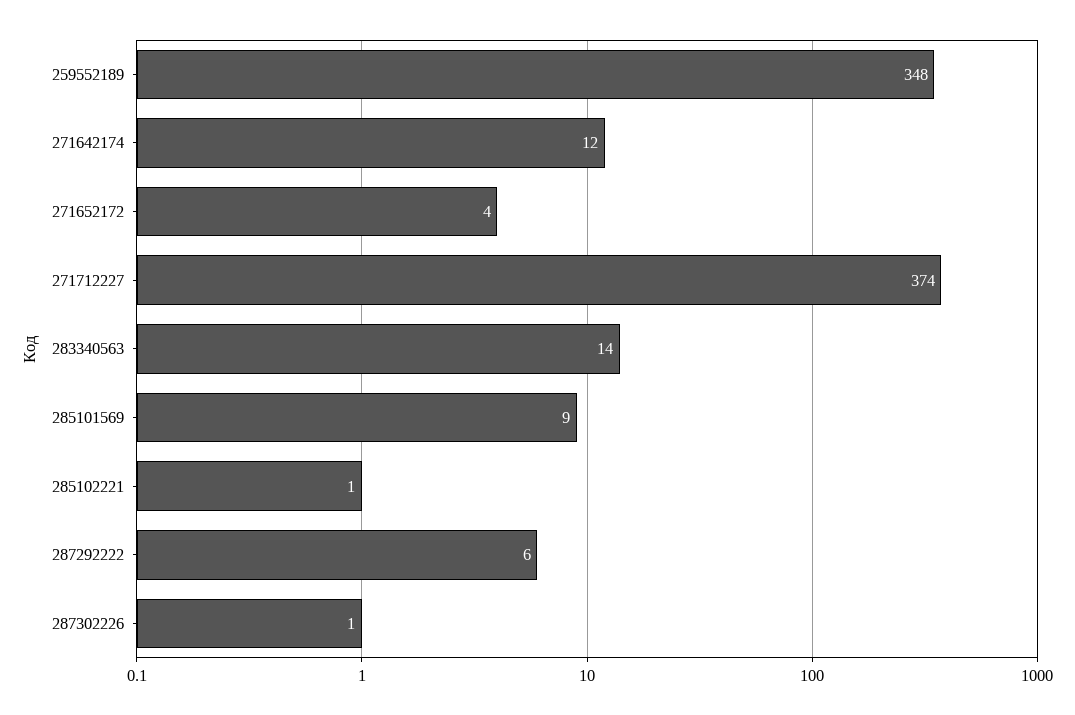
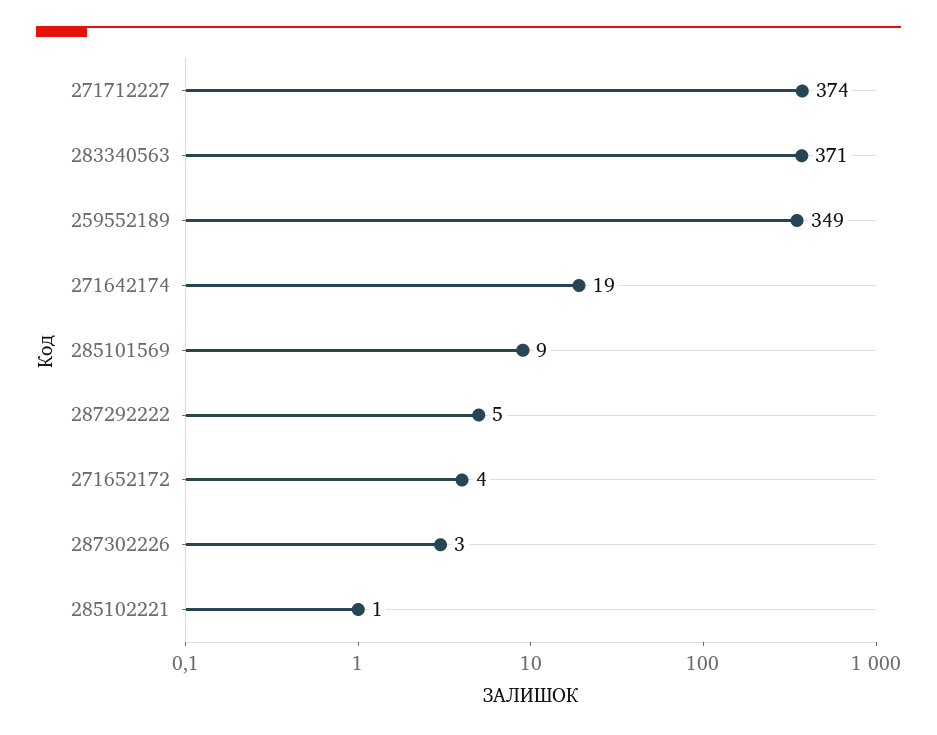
  {
-   "259552189": 348,
+   "259552189": 349,
-   "271642174": 12,
+   "271642174": 19,
    "271652172": 4,
    "271712227": 374,
-   "283340563": 14,
+   "283340563": 371,
    "285101569": 9,
    "285102221": 1,
-   "287292222": 6,
+   "287292222": 5,
-   "287302226": 1
+   "287302226": 3
  }

